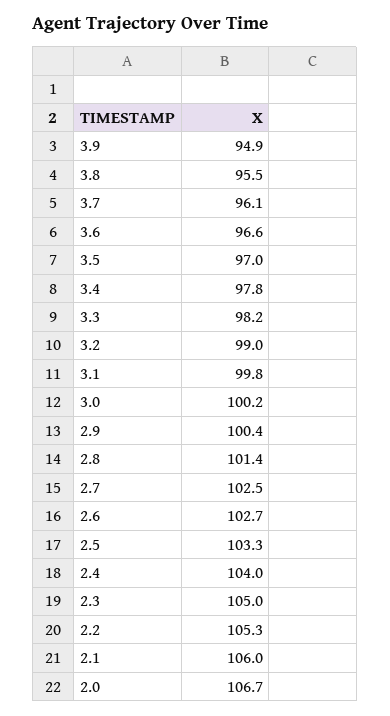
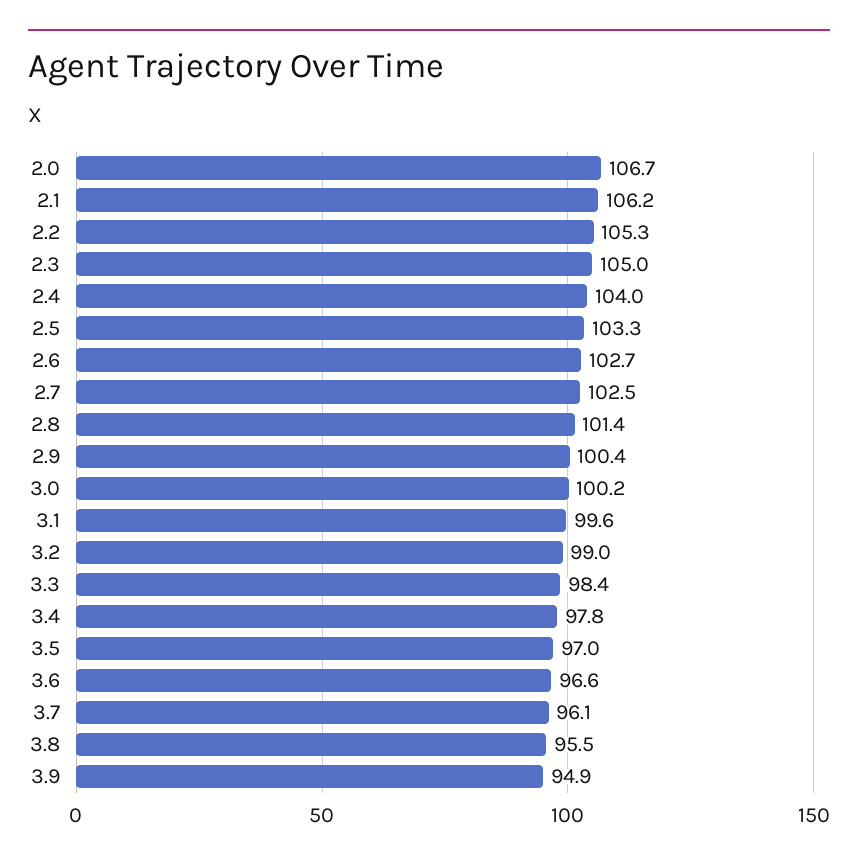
  {
    "3.9": 94.9,
    "3.8": 95.5,
    "3.7": 96.1,
    "3.6": 96.6,
    "3.5": 97,
    "3.4": 97.8,
-   "3.3": 98.2,
+   "3.3": 98.4,
    "3.2": 99,
-   "3.1": 99.8,
+   "3.1": 99.6,
    "3.0": 100.2,
    "2.9": 100.4,
    "2.8": 101.4,
    "2.7": 102.5,
    "2.6": 102.7,
    "2.5": 103.3,
    "2.4": 104,
    "2.3": 105,
    "2.2": 105.3,
-   "2.1": 106,
+   "2.1": 106.2,
    "2.0": 106.7
  }

